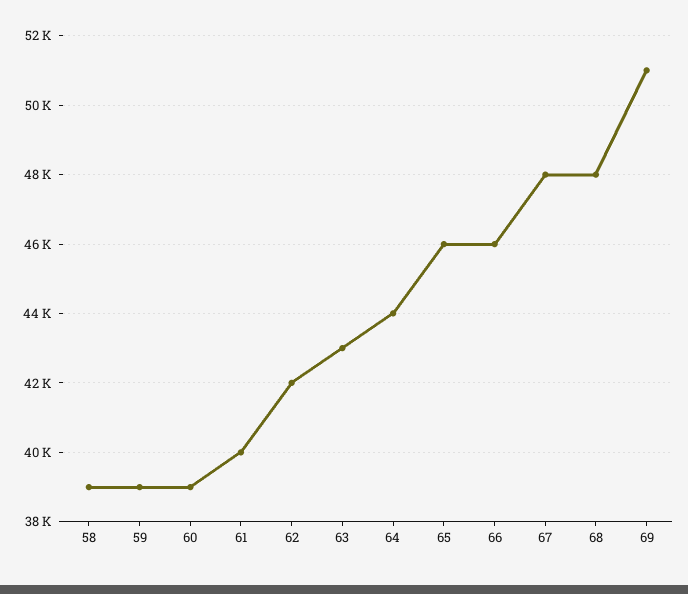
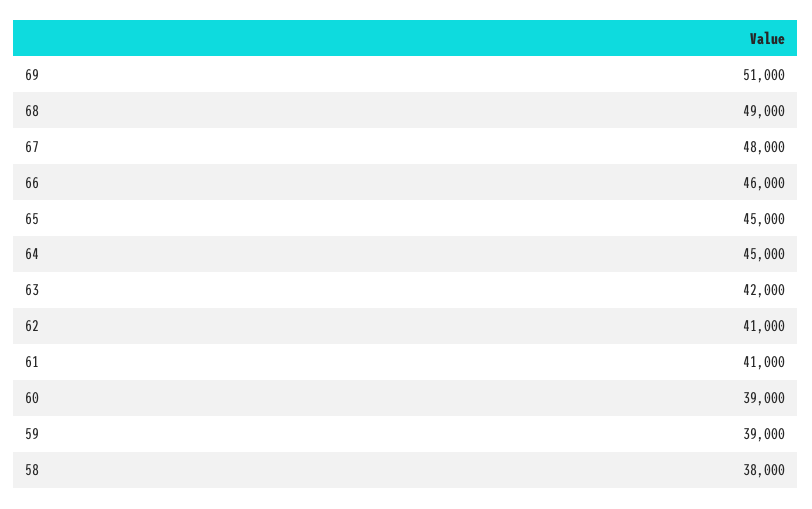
  {
-   "58": 39000,
+   "58": 38000,
    "59": 39000,
    "60": 39000,
-   "61": 40000,
+   "61": 41000,
-   "62": 42000,
+   "62": 41000,
-   "63": 43000,
+   "63": 42000,
-   "64": 44000,
+   "64": 45000,
-   "65": 46000,
+   "65": 45000,
    "66": 46000,
    "67": 48000,
-   "68": 48000,
+   "68": 49000,
    "69": 51000
  }

